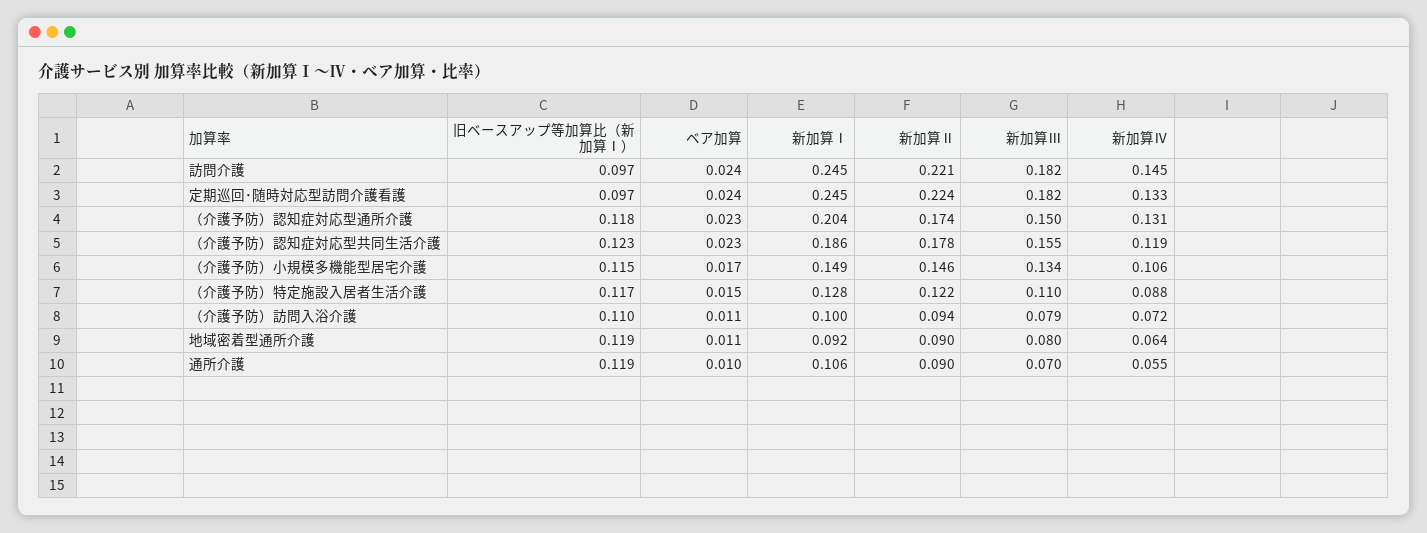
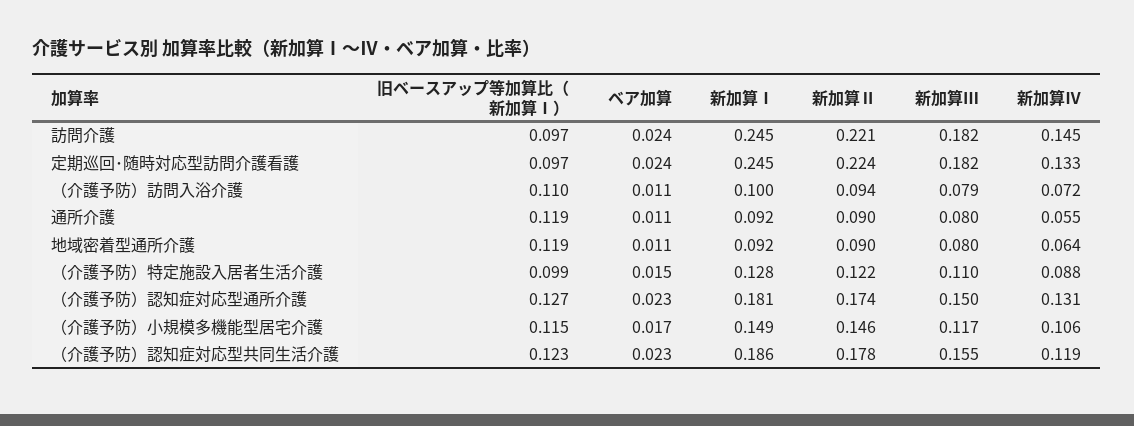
  {
    "旧ベースアップ等加算比（新加算Ⅰ）": {
      "訪問介護": 0.097,
      "定期巡回･随時対応型訪問介護看護": 0.097,
-     "（介護予防）認知症対応型通所介護": 0.118,
+     "（介護予防）認知症対応型通所介護": 0.127,
      "（介護予防）認知症対応型共同生活介護": 0.123,
      "（介護予防）小規模多機能型居宅介護": 0.115,
-     "（介護予防）特定施設入居者生活介護": 0.117,
+     "（介護予防）特定施設入居者生活介護": 0.099,
      "（介護予防）訪問入浴介護": 0.11,
      "地域密着型通所介護": 0.119,
      "通所介護": 0.119
    },
    "ベア加算": {
      "訪問介護": 0.024,
      "定期巡回･随時対応型訪問介護看護": 0.024,
      "（介護予防）認知症対応型通所介護": 0.023,
      "（介護予防）認知症対応型共同生活介護": 0.023,
      "（介護予防）小規模多機能型居宅介護": 0.017,
      "（介護予防）特定施設入居者生活介護": 0.015,
      "（介護予防）訪問入浴介護": 0.011,
      "地域密着型通所介護": 0.011,
-     "通所介護": 0.01
+     "通所介護": 0.011
    },
    "新加算Ⅰ": {
      "訪問介護": 0.245,
      "定期巡回･随時対応型訪問介護看護": 0.245,
-     "（介護予防）認知症対応型通所介護": 0.204,
+     "（介護予防）認知症対応型通所介護": 0.181,
      "（介護予防）認知症対応型共同生活介護": 0.186,
      "（介護予防）小規模多機能型居宅介護": 0.149,
      "（介護予防）特定施設入居者生活介護": 0.128,
      "（介護予防）訪問入浴介護": 0.1,
      "地域密着型通所介護": 0.092,
-     "通所介護": 0.106
+     "通所介護": 0.092
    },
    "新加算Ⅱ": {
      "訪問介護": 0.221,
      "定期巡回･随時対応型訪問介護看護": 0.224,
      "（介護予防）認知症対応型通所介護": 0.174,
      "（介護予防）認知症対応型共同生活介護": 0.178,
      "（介護予防）小規模多機能型居宅介護": 0.146,
      "（介護予防）特定施設入居者生活介護": 0.122,
      "（介護予防）訪問入浴介護": 0.094,
      "地域密着型通所介護": 0.09,
      "通所介護": 0.09
    },
    "新加算Ⅲ": {
      "訪問介護": 0.182,
      "定期巡回･随時対応型訪問介護看護": 0.182,
      "（介護予防）認知症対応型通所介護": 0.15,
      "（介護予防）認知症対応型共同生活介護": 0.155,
-     "（介護予防）小規模多機能型居宅介護": 0.134,
+     "（介護予防）小規模多機能型居宅介護": 0.117,
      "（介護予防）特定施設入居者生活介護": 0.11,
      "（介護予防）訪問入浴介護": 0.079,
      "地域密着型通所介護": 0.08,
-     "通所介護": 0.07
+     "通所介護": 0.08
    },
    "新加算Ⅳ": {
      "訪問介護": 0.145,
      "定期巡回･随時対応型訪問介護看護": 0.133,
      "（介護予防）認知症対応型通所介護": 0.131,
      "（介護予防）認知症対応型共同生活介護": 0.119,
      "（介護予防）小規模多機能型居宅介護": 0.106,
      "（介護予防）特定施設入居者生活介護": 0.088,
      "（介護予防）訪問入浴介護": 0.072,
      "地域密着型通所介護": 0.064,
      "通所介護": 0.055
    }
  }

